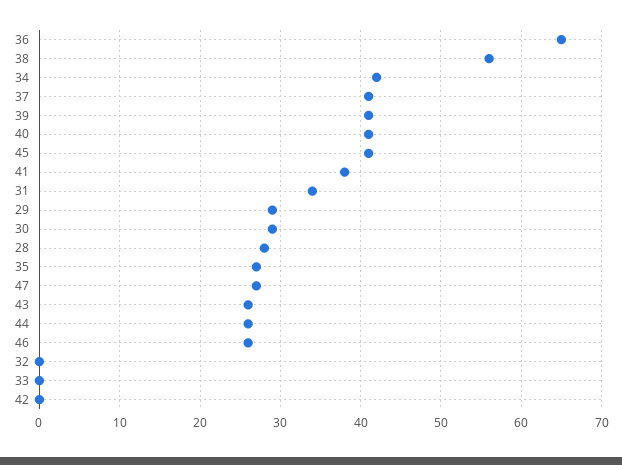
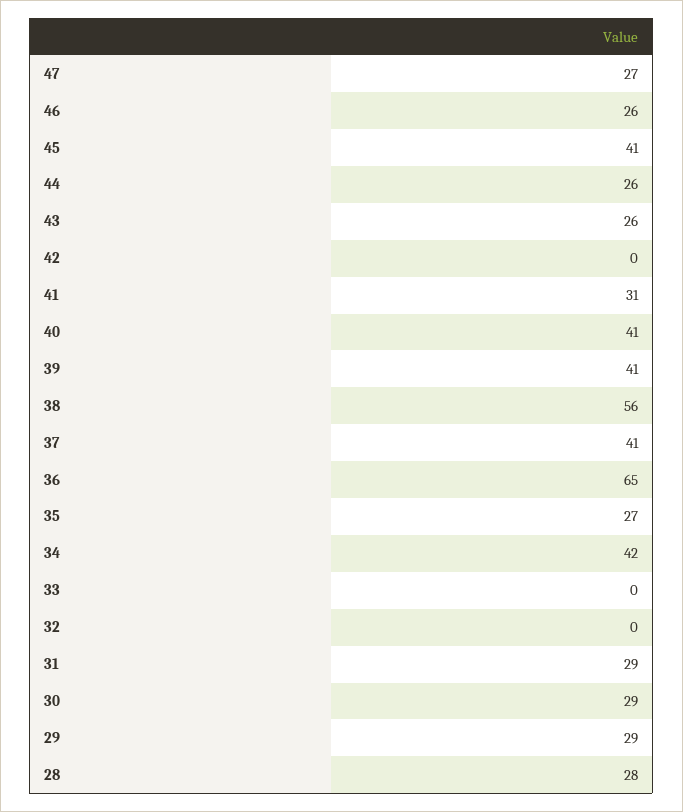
  {
    "36": 65,
    "38": 56,
    "34": 42,
    "37": 41,
    "39": 41,
    "40": 41,
    "45": 41,
-   "41": 38,
+   "41": 31,
-   "31": 34,
+   "31": 29,
    "29": 29,
    "30": 29,
    "28": 28,
    "35": 27,
    "47": 27,
    "43": 26,
    "44": 26,
    "46": 26,
    "32": 0,
    "33": 0,
    "42": 0
  }

